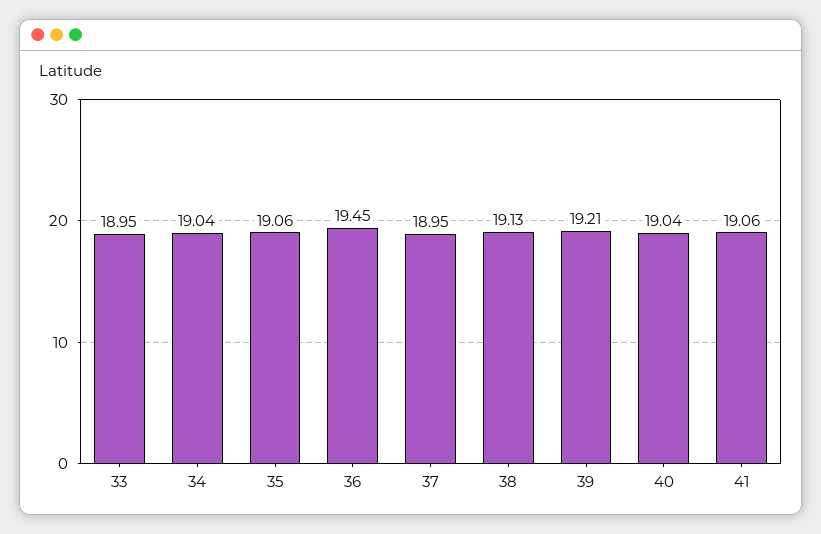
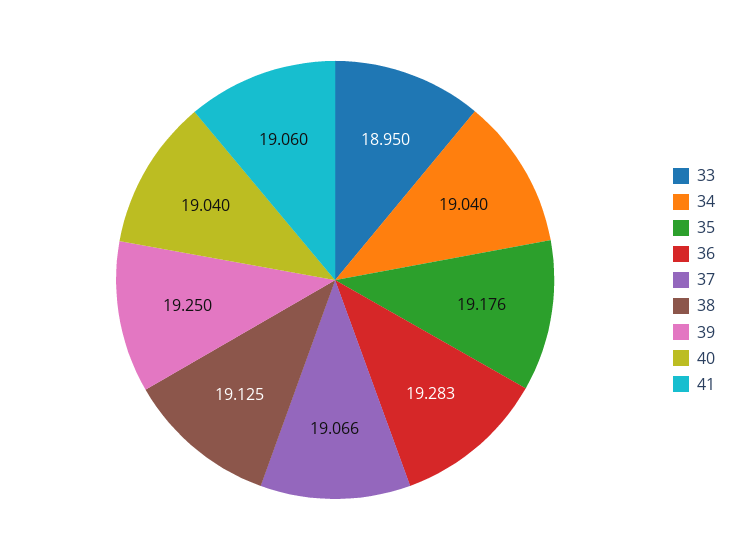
  {
    "33": 18.95,
    "34": 19.04,
-   "35": 19.06,
+   "35": 19.176,
-   "36": 19.45,
+   "36": 19.283,
-   "37": 18.95,
+   "37": 19.066,
    "38": 19.125,
-   "39": 19.21,
+   "39": 19.25,
    "40": 19.04,
    "41": 19.06
  }

